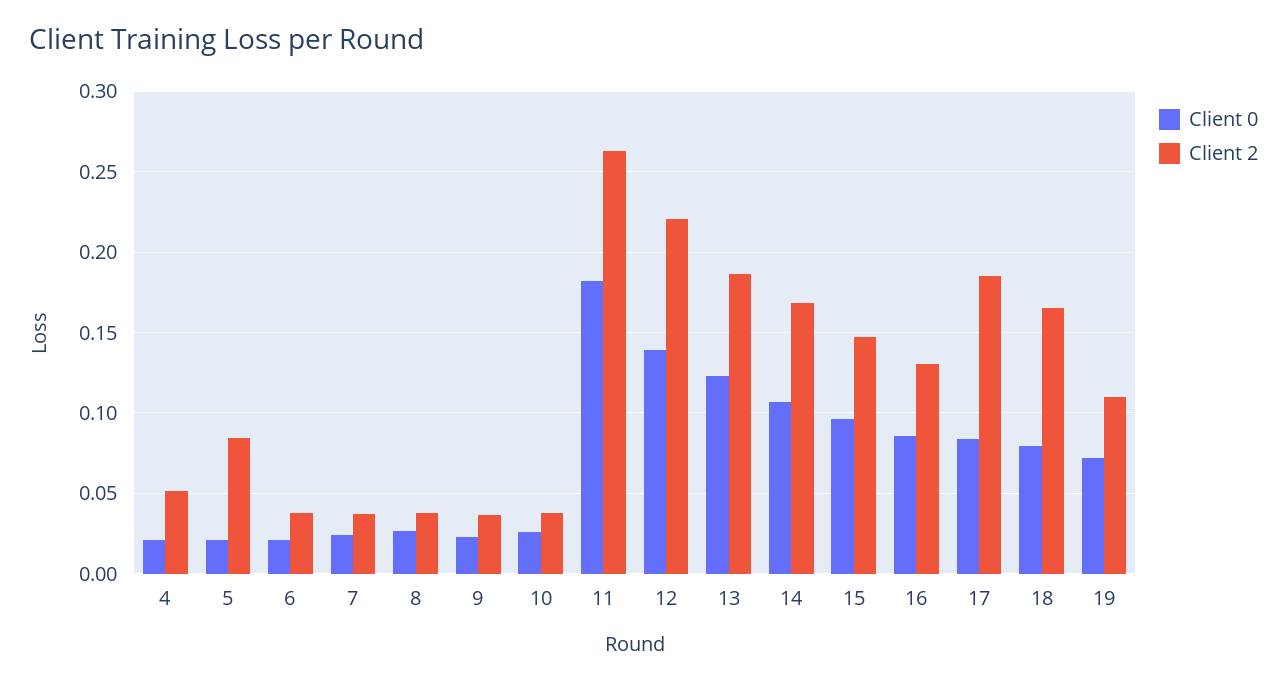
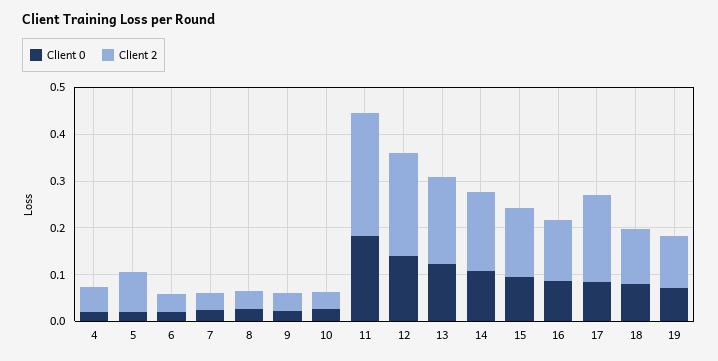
  {
    "Client 0": {
      "4": 0.02,
      "5": 0.02,
      "6": 0.02,
      "7": 0.025,
      "8": 0.025,
      "9": 0.025,
      "10": 0.025,
      "11": 0.18,
      "12": 0.14,
      "13": 0.125,
      "14": 0.105,
      "15": 0.095,
      "16": 0.085,
      "17": 0.085,
      "18": 0.08,
      "19": 0.07
    },
    "Client 2": {
      "4": 0.05,
      "5": 0.085,
      "6": 0.04,
      "7": 0.04,
      "8": 0.04,
      "9": 0.035,
      "10": 0.04,
      "11": 0.265,
      "12": 0.22,
      "13": 0.185,
      "14": 0.17,
      "15": 0.145,
      "16": 0.13,
      "17": 0.185,
-     "18": 0.165,
+     "18": 0.12,
      "19": 0.11
    }
  }

